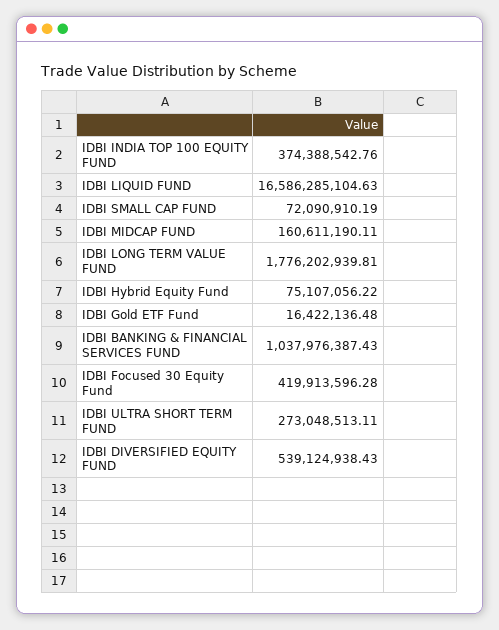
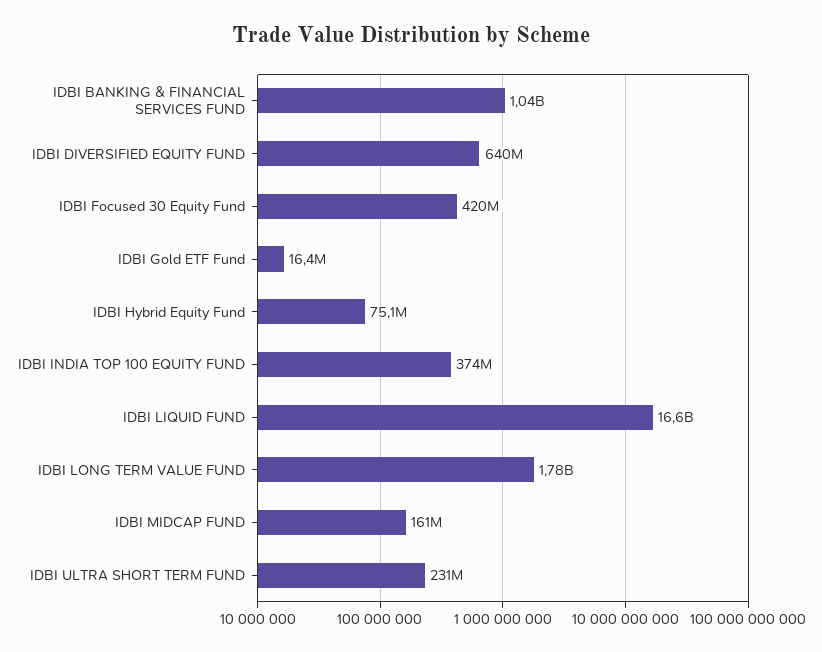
  {
    "IDBI INDIA TOP 100 EQUITY FUND": 374388542.76,
    "IDBI LIQUID FUND": 16586285104.63,
-   "IDBI SMALL CAP FUND": 72090910.19,
    "IDBI MIDCAP FUND": 160611190.11,
    "IDBI LONG TERM VALUE FUND": 1776202939.81,
    "IDBI Hybrid Equity Fund": 75107056.22,
    "IDBI Gold ETF Fund": 16422136.48,
    "IDBI BANKING & FINANCIAL SERVICES FUND": 1037976387.43,
    "IDBI Focused 30 Equity Fund": 419913596.28,
-   "IDBI ULTRA SHORT TERM FUND": 273048513.11,
+   "IDBI ULTRA SHORT TERM FUND": 231000000,
-   "IDBI DIVERSIFIED EQUITY FUND": 539124938.43
+   "IDBI DIVERSIFIED EQUITY FUND": 640000000
  }

